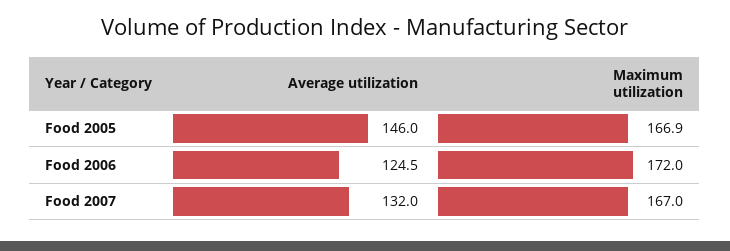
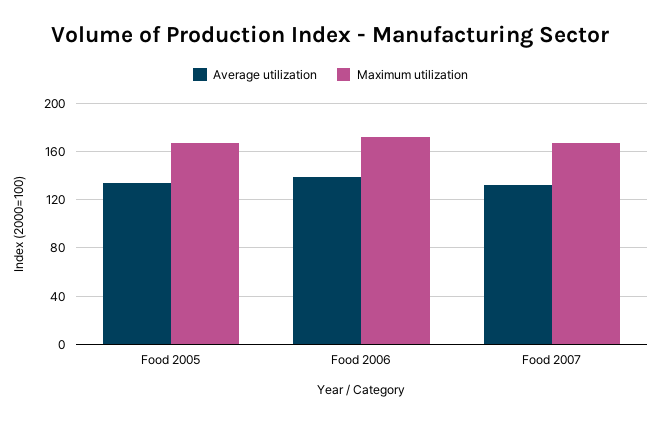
  {
    "Average utilization": {
-     "Food 2005": 146,
+     "Food 2005": 135,
-     "Food 2006": 124.5,
+     "Food 2006": 140,
      "Food 2007": 132
    },
    "Maximum utilization": {
      "Food 2005": 166.9,
      "Food 2006": 172,
      "Food 2007": 167
    }
  }

